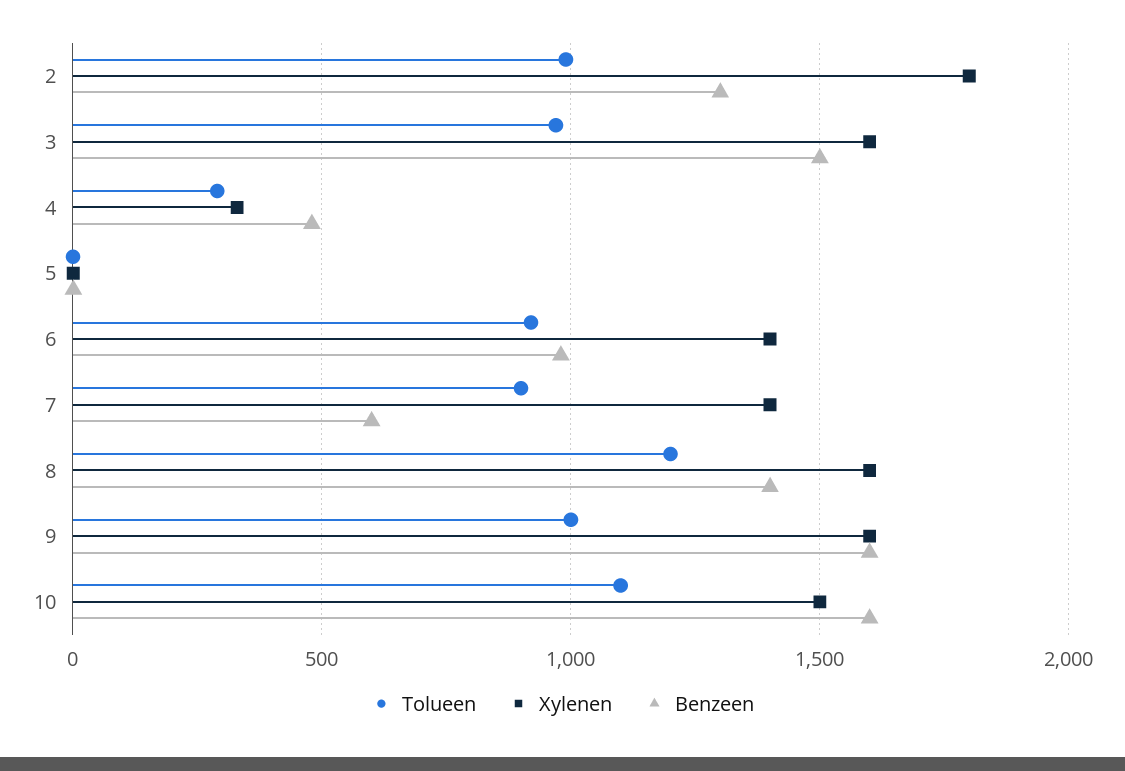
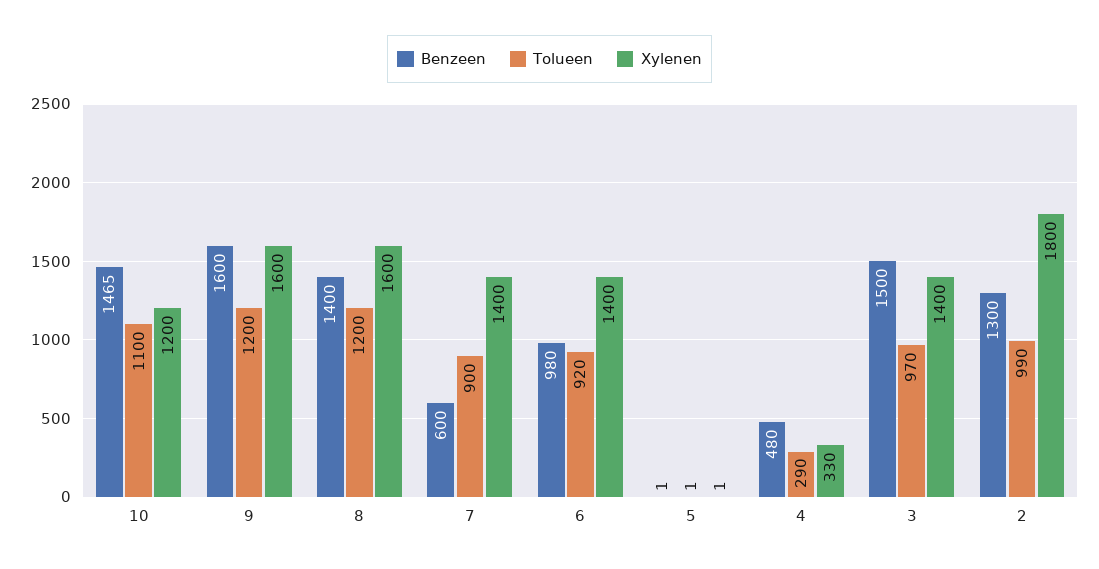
  {
    "Tolueen": {
      "2": 990,
      "3": 970,
      "4": 290,
      "5": 1,
      "6": 920,
      "7": 900,
      "8": 1200,
-     "9": 1000,
+     "9": 1200,
      "10": 1100
    },
    "Xylenen": {
      "2": 1800,
-     "3": 1600,
+     "3": 1400,
      "4": 330,
      "5": 1,
      "6": 1400,
      "7": 1400,
      "8": 1600,
      "9": 1600,
-     "10": 1500
+     "10": 1200
    },
    "Benzeen": {
      "2": 1300,
      "3": 1500,
      "4": 480,
      "5": 1,
      "6": 980,
      "7": 600,
      "8": 1400,
      "9": 1600,
-     "10": 1600
+     "10": 1465
    }
  }

